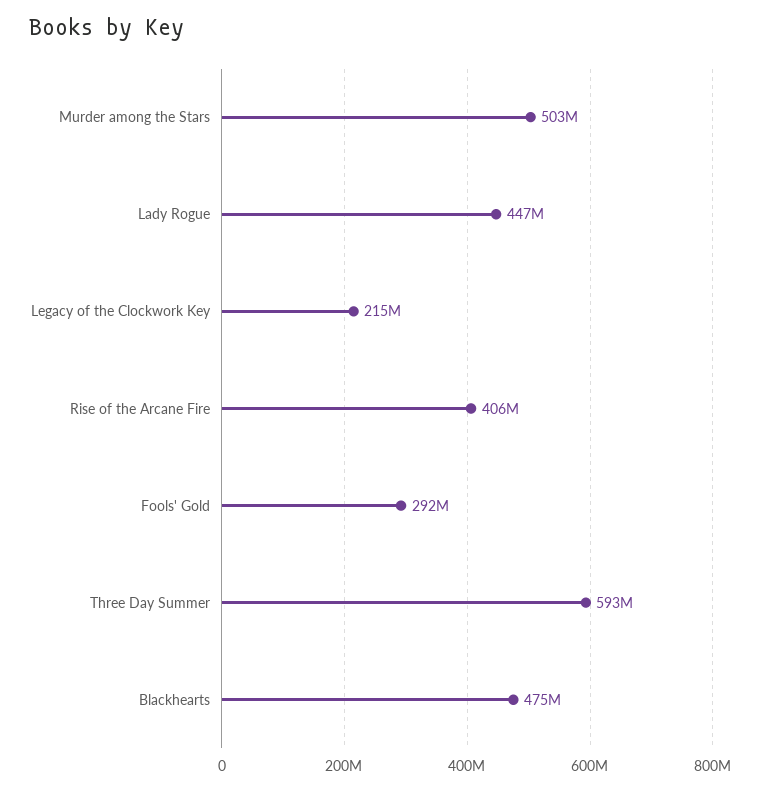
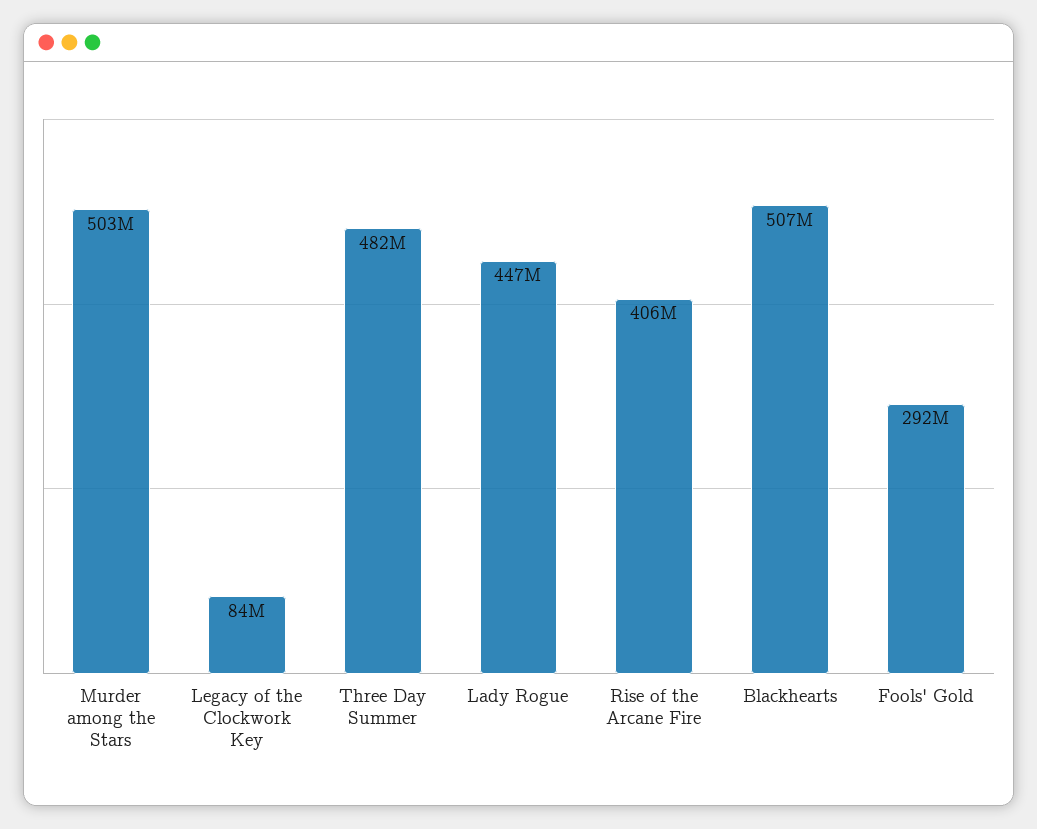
  {
    "Murder among the Stars": 503000000,
    "Lady Rogue": 447000000,
-   "Legacy of the Clockwork Key": 215000000,
+   "Legacy of the Clockwork Key": 84000000,
    "Rise of the Arcane Fire": 406000000,
    "Fools' Gold": 292000000,
-   "Three Day Summer": 593000000,
+   "Three Day Summer": 482000000,
-   "Blackhearts": 475000000
+   "Blackhearts": 507000000
  }

